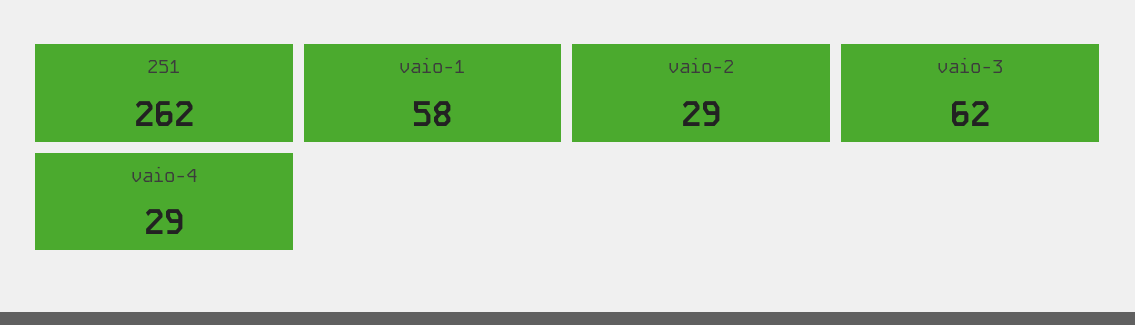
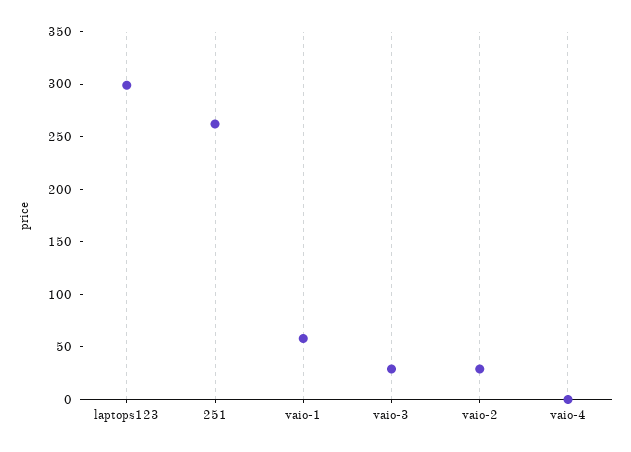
  {
    "251": 262,
    "vaio-1": 58,
    "vaio-2": 29,
-   "vaio-3": 62,
+   "vaio-3": 30,
-   "vaio-4": 29
+   "vaio-4": 0,
+   "laptops123": 300
  }

